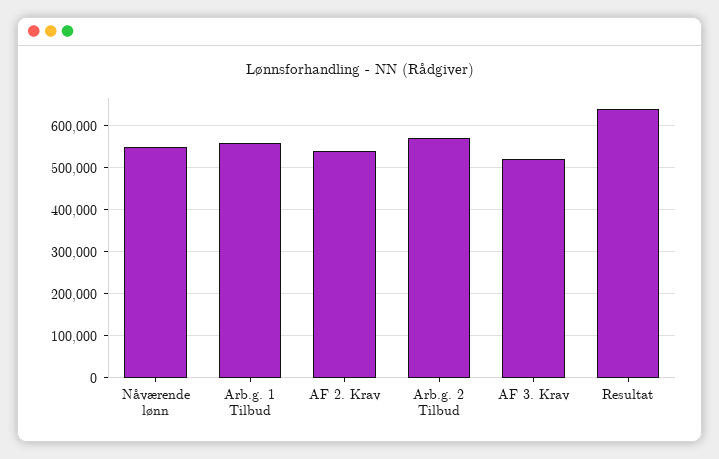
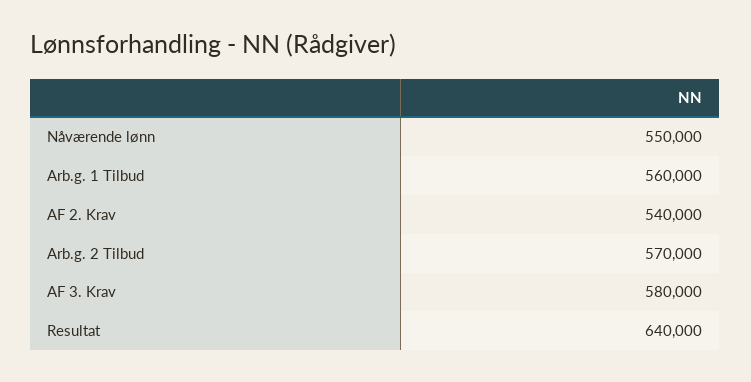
  {
    "Nåværende lønn": 550000,
    "Arb.g. 1 Tilbud": 560000,
    "AF 2. Krav": 540000,
    "Arb.g. 2 Tilbud": 570000,
-   "AF 3. Krav": 520000,
+   "AF 3. Krav": 580000,
    "Resultat": 640000
  }

